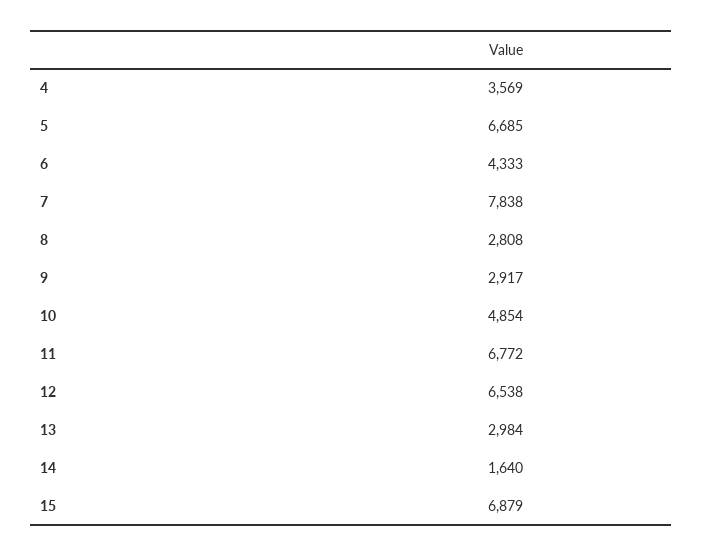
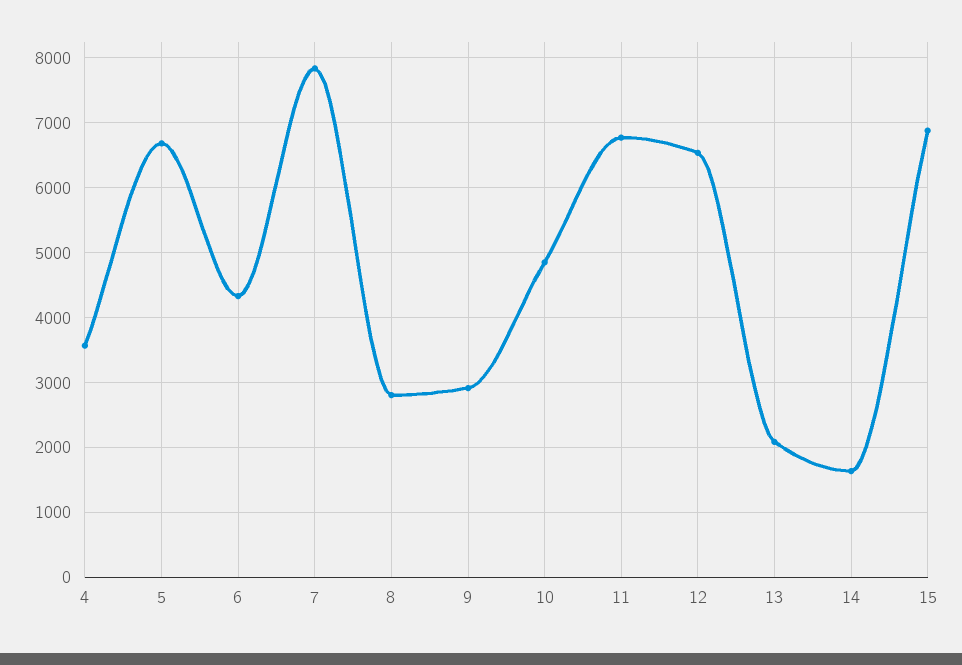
  {
    "4": 3569,
    "5": 6685,
    "6": 4333,
    "7": 7838,
    "8": 2808,
    "9": 2917,
    "10": 4854,
    "11": 6772,
    "12": 6538,
-   "13": 2984,
+   "13": 2100,
    "14": 1640,
    "15": 6879
  }

